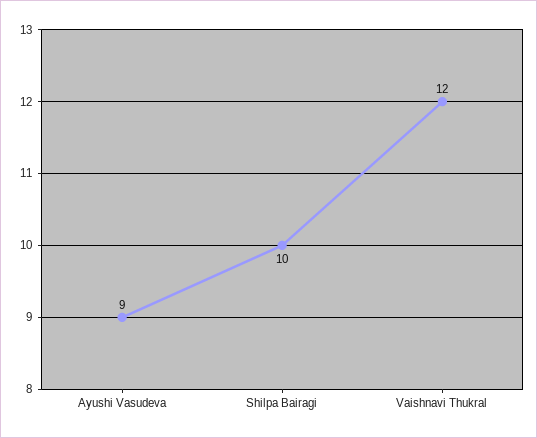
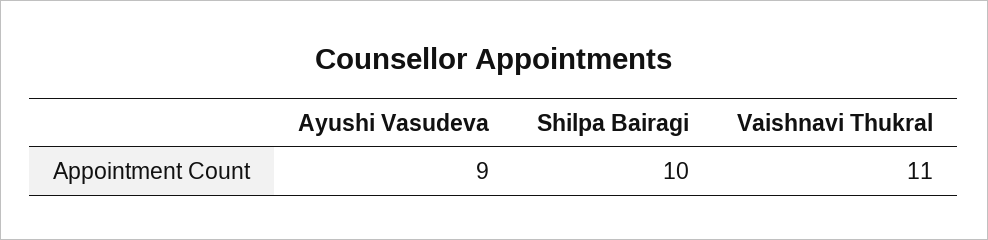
  {
    "Ayushi Vasudeva": 9,
    "Shilpa Bairagi": 10,
-   "Vaishnavi Thukral": 12
+   "Vaishnavi Thukral": 11
  }

